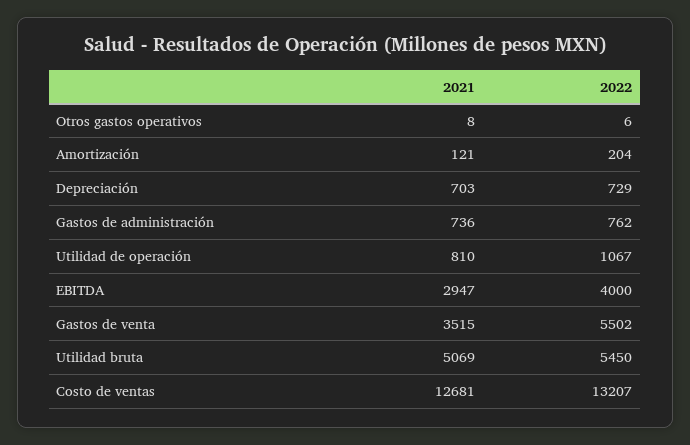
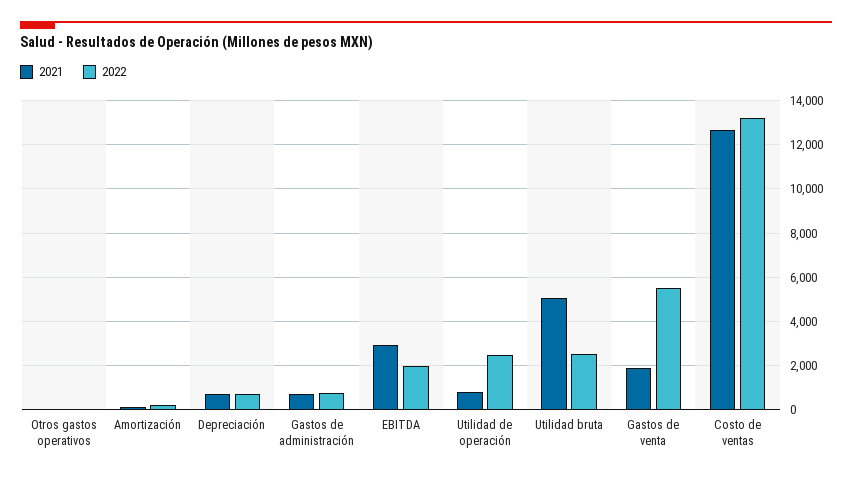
  {
    "2021": {
      "Otros gastos operativos": 8,
      "Amortización": 121,
      "Depreciación": 703,
      "Gastos de administración": 736,
      "Utilidad de operación": 810,
      "EBITDA": 2947,
-     "Gastos de venta": 3515,
+     "Gastos de venta": 2000,
      "Utilidad bruta": 5069,
      "Costo de ventas": 12681
    },
    "2022": {
      "Otros gastos operativos": 6,
      "Amortización": 204,
      "Depreciación": 729,
      "Gastos de administración": 762,
-     "Utilidad de operación": 1067,
+     "Utilidad de operación": 2500,
-     "EBITDA": 4000,
+     "EBITDA": 2000,
      "Gastos de venta": 5502,
-     "Utilidad bruta": 5450,
+     "Utilidad bruta": 2500,
      "Costo de ventas": 13207
    }
  }

